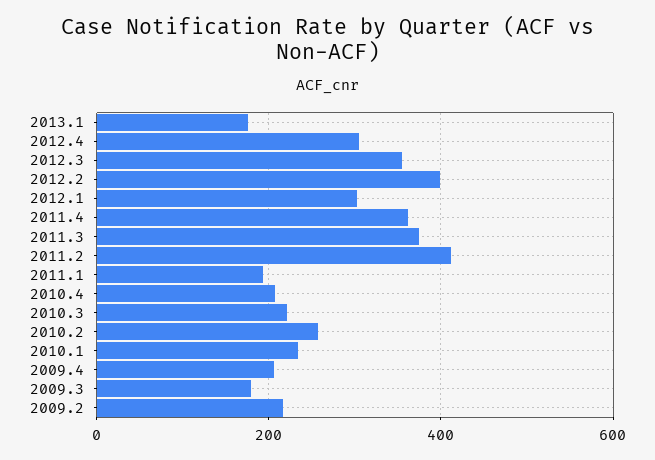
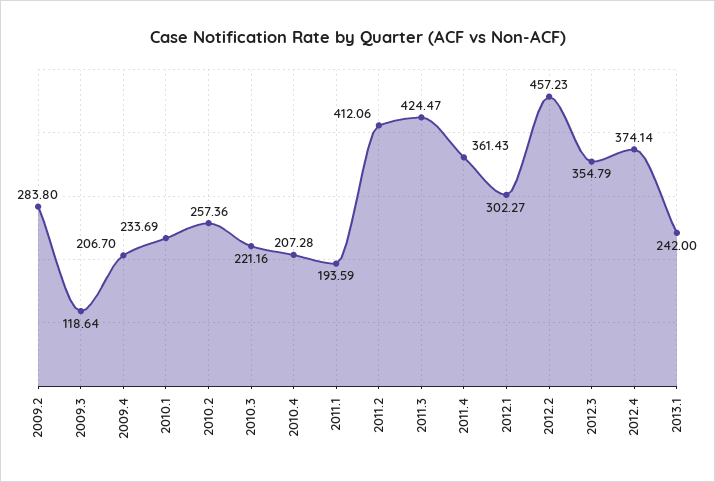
  {
-   "2013.1": 180,
+   "2013.1": 242,
-   "2012.4": 300,
+   "2012.4": 374.14,
    "2012.3": 354.79,
-   "2012.2": 400,
+   "2012.2": 457.23,
    "2012.1": 302.27,
    "2011.4": 361.43,
-   "2011.3": 380,
+   "2011.3": 424.47,
    "2011.2": 412.06,
    "2011.1": 193.59,
    "2010.4": 207.28,
    "2010.3": 221.16,
    "2010.2": 257.36,
    "2010.1": 233.69,
    "2009.4": 206.7,
-   "2009.3": 180,
+   "2009.3": 118.64,
-   "2009.2": 220
+   "2009.2": 283.8
  }

